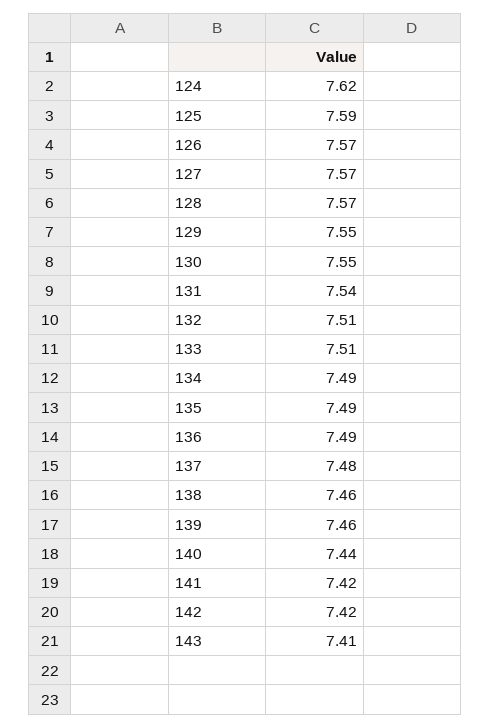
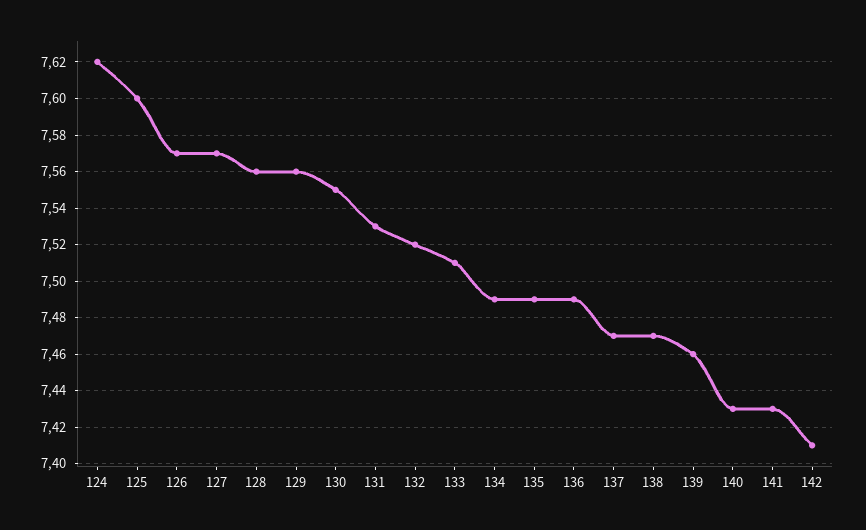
  {
    "124": 7.62,
-   "125": 7.59,
+   "125": 7.6,
    "126": 7.57,
    "127": 7.57,
-   "128": 7.57,
+   "128": 7.56,
-   "129": 7.55,
+   "129": 7.56,
    "130": 7.55,
-   "131": 7.54,
+   "131": 7.53,
-   "132": 7.51,
+   "132": 7.52,
    "133": 7.51,
    "134": 7.49,
    "135": 7.49,
    "136": 7.49,
-   "137": 7.48,
+   "137": 7.47,
-   "138": 7.46,
+   "138": 7.47,
    "139": 7.46,
-   "140": 7.44,
+   "140": 7.43,
-   "141": 7.42,
+   "141": 7.43,
-   "142": 7.42,
+   "142": 7.41
-   "143": 7.41
  }

